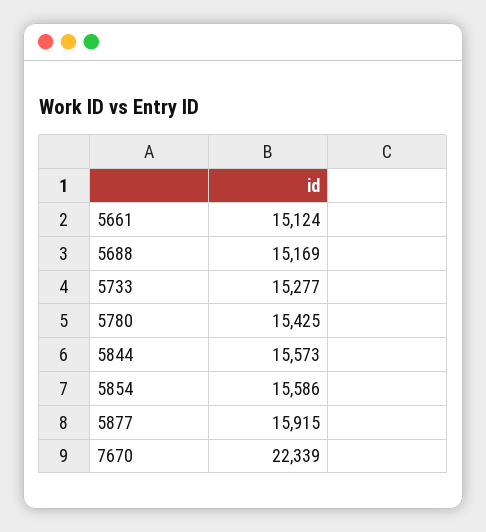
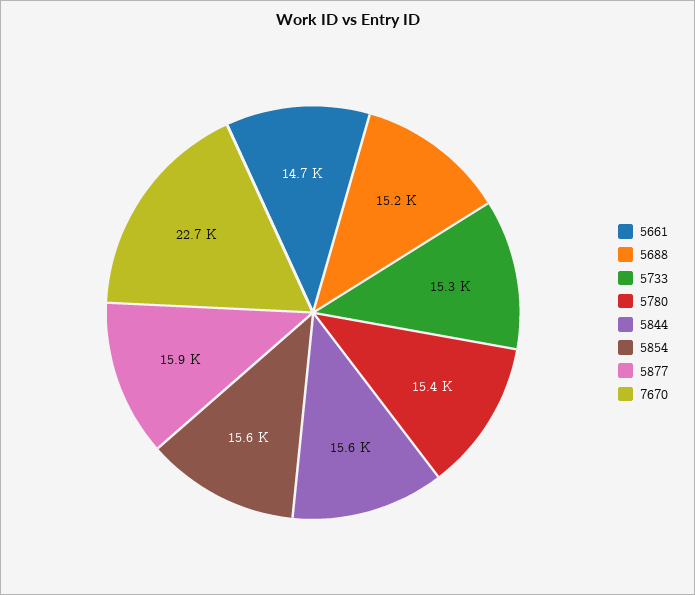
  {
-   "5661": 15124,
+   "5661": 14700,
    "5688": 15169,
    "5733": 15277,
    "5780": 15425,
    "5844": 15573,
    "5854": 15586,
    "5877": 15915,
-   "7670": 22339
+   "7670": 22700
  }

